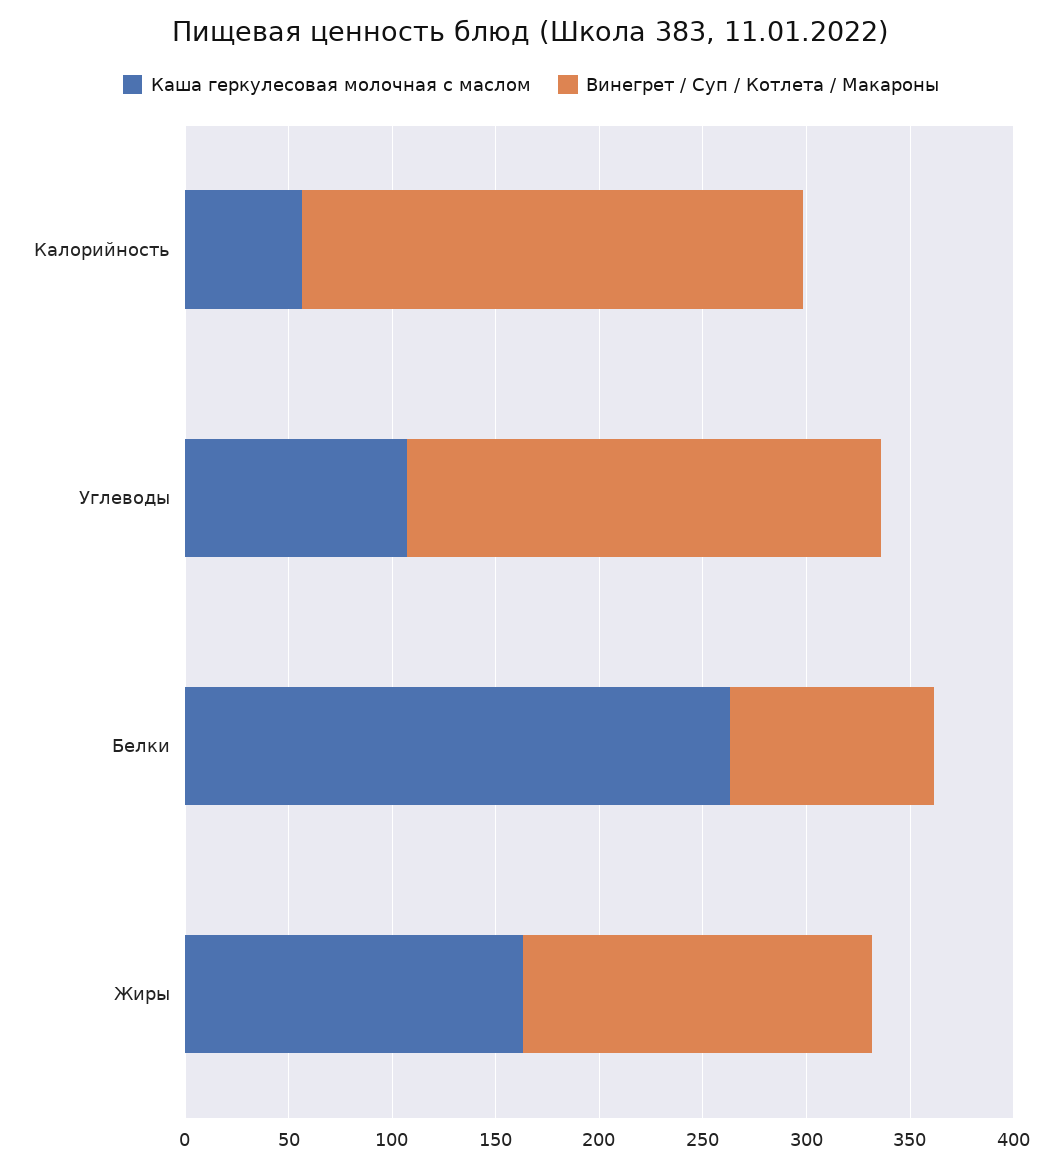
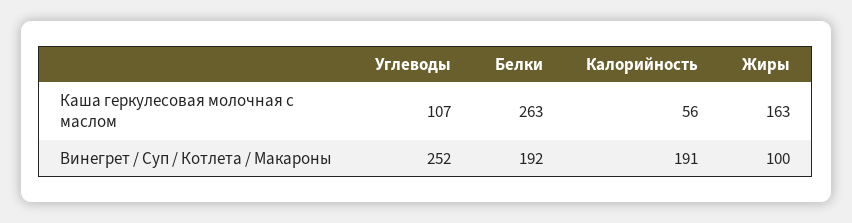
  {
    "Каша геркулесовая молочная с маслом": {
      "Калорийность": 56,
      "Углеводы": 107,
      "Белки": 263,
      "Жиры": 163
    },
    "Винегрет / Суп / Котлета / Макароны": {
-     "Калорийность": 240,
+     "Калорийность": 191,
-     "Углеводы": 230,
+     "Углеводы": 252,
-     "Белки": 100,
+     "Белки": 192,
-     "Жиры": 170
+     "Жиры": 100
    }
  }

